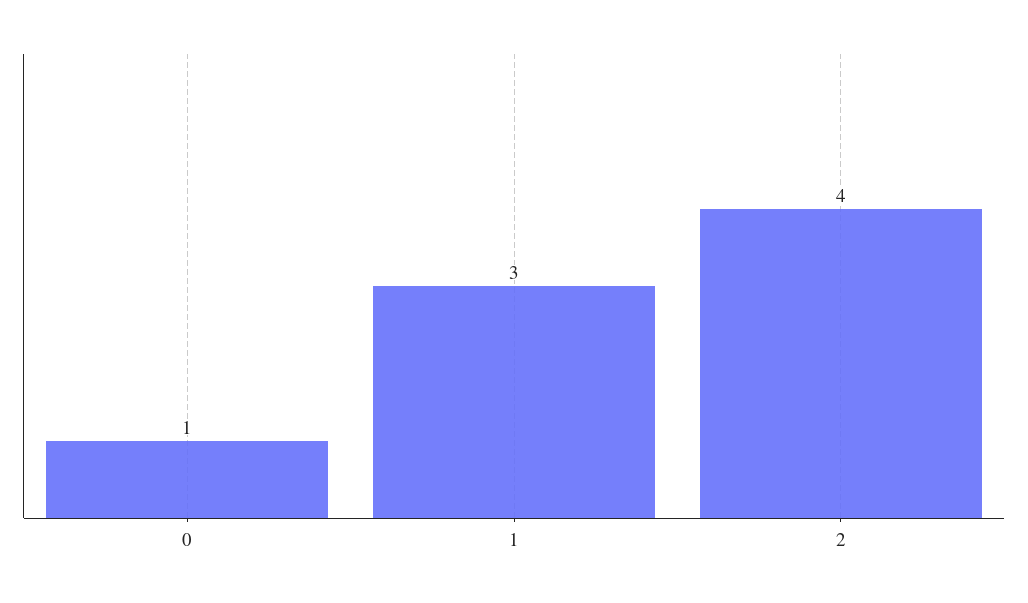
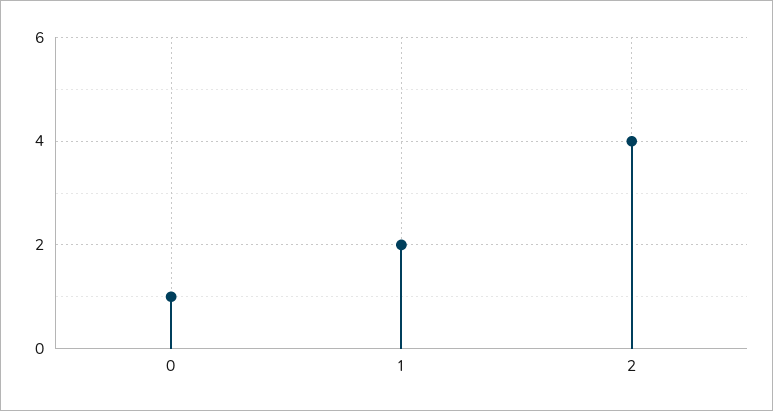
  {
    "0": 1,
-   "1": 3,
+   "1": 2,
    "2": 4
  }

